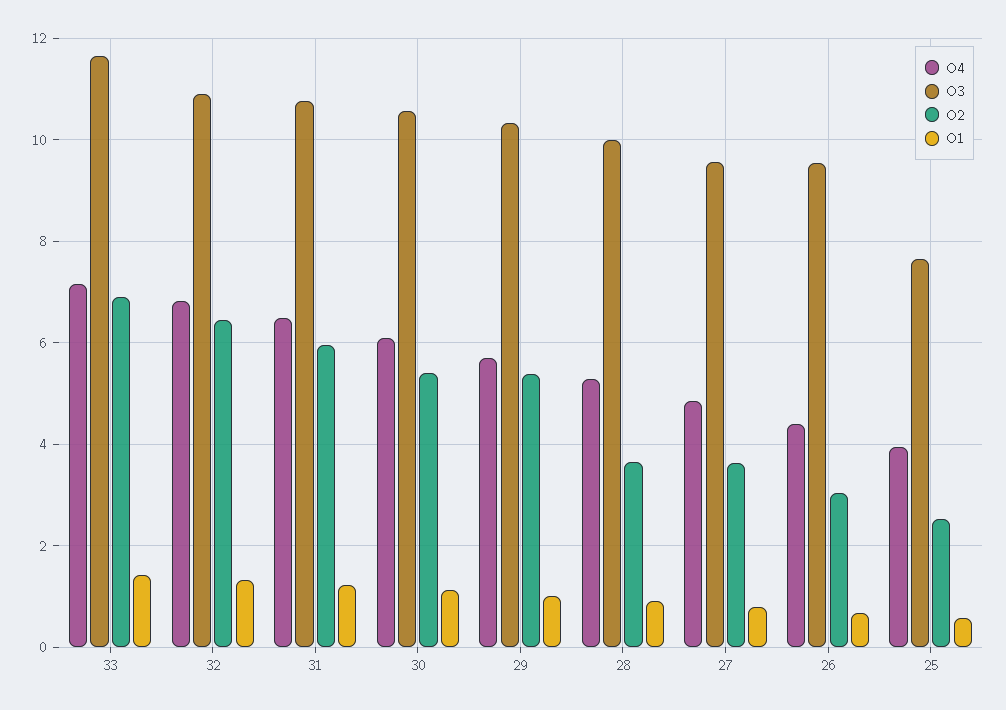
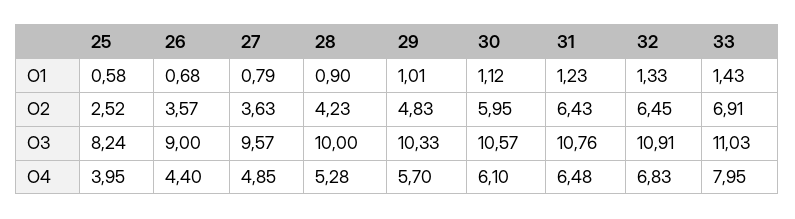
  {
    "O4": {
-     "33": 7.2,
+     "33": 7.95,
      "32": 6.83,
      "31": 6.48,
      "30": 6.1,
      "29": 5.7,
      "28": 5.28,
      "27": 4.85,
      "26": 4.4,
      "25": 3.95
    },
    "O3": {
-     "33": 11.6,
+     "33": 11.03,
      "32": 10.91,
      "31": 10.76,
      "30": 10.57,
      "29": 10.33,
      "28": 10,
      "27": 9.57,
-     "26": 9.6,
+     "26": 9,
-     "25": 7.6
+     "25": 8.24
    },
    "O2": {
      "33": 6.91,
      "32": 6.45,
-     "31": 6,
+     "31": 6.43,
-     "30": 5.4,
+     "30": 5.95,
-     "29": 5.4,
+     "29": 4.83,
-     "28": 3.6,
+     "28": 4.23,
      "27": 3.63,
-     "26": 3,
+     "26": 3.57,
      "25": 2.52
    },
    "O1": {
      "33": 1.43,
      "32": 1.33,
      "31": 1.23,
      "30": 1.12,
      "29": 1.01,
      "28": 0.9,
      "27": 0.79,
      "26": 0.68,
      "25": 0.58
    }
  }

